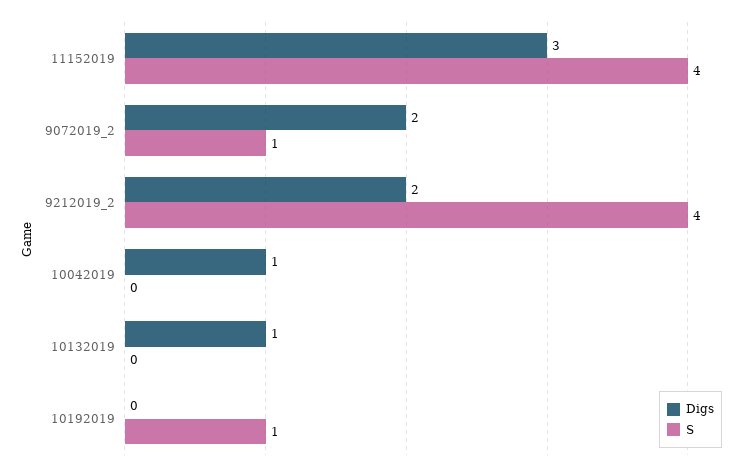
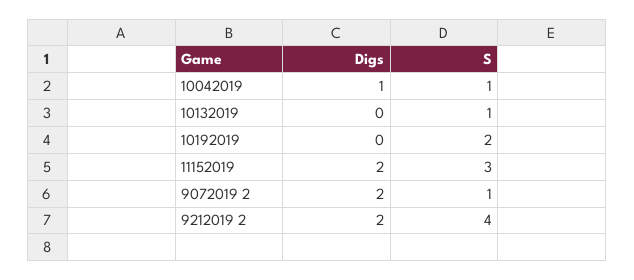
  {
    "Digs": {
-     "11152019": 3,
+     "11152019": 2,
      "9072019_2": 2,
      "9212019_2": 2,
      "10042019": 1,
-     "10132019": 1,
+     "10132019": 0,
      "10192019": 0
    },
    "S": {
-     "11152019": 4,
+     "11152019": 3,
      "9072019_2": 1,
      "9212019_2": 4,
-     "10042019": 0,
+     "10042019": 1,
-     "10132019": 0,
+     "10132019": 1,
-     "10192019": 1
+     "10192019": 2
    }
  }

